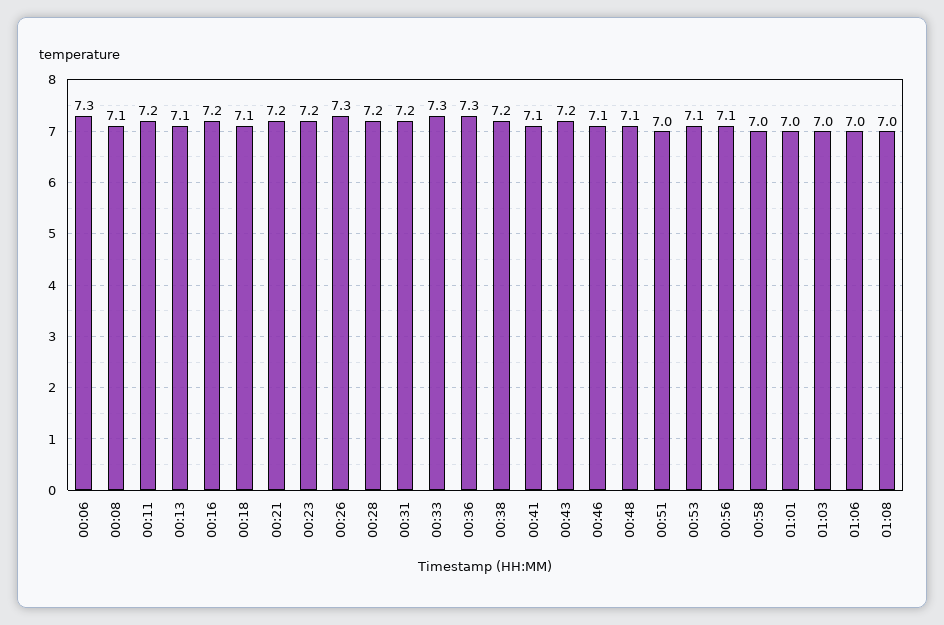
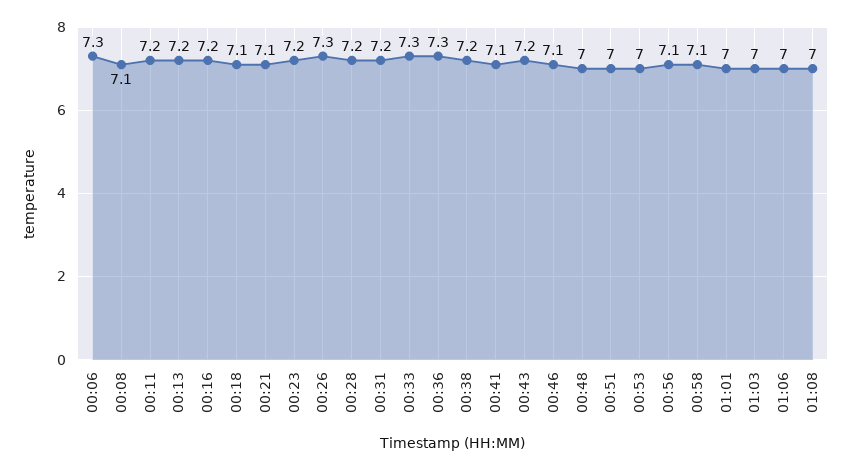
  {
    "00:06": 7.3,
    "00:08": 7.1,
    "00:11": 7.2,
-   "00:13": 7.1,
+   "00:13": 7.2,
    "00:16": 7.2,
    "00:18": 7.1,
-   "00:21": 7.2,
+   "00:21": 7.1,
    "00:23": 7.2,
    "00:26": 7.3,
    "00:28": 7.2,
    "00:31": 7.2,
    "00:33": 7.3,
    "00:36": 7.3,
    "00:38": 7.2,
    "00:41": 7.1,
    "00:43": 7.2,
    "00:46": 7.1,
-   "00:48": 7.1,
+   "00:48": 7,
    "00:51": 7,
-   "00:53": 7.1,
+   "00:53": 7,
    "00:56": 7.1,
-   "00:58": 7,
+   "00:58": 7.1,
    "01:01": 7,
    "01:03": 7,
    "01:06": 7,
    "01:08": 7
  }

